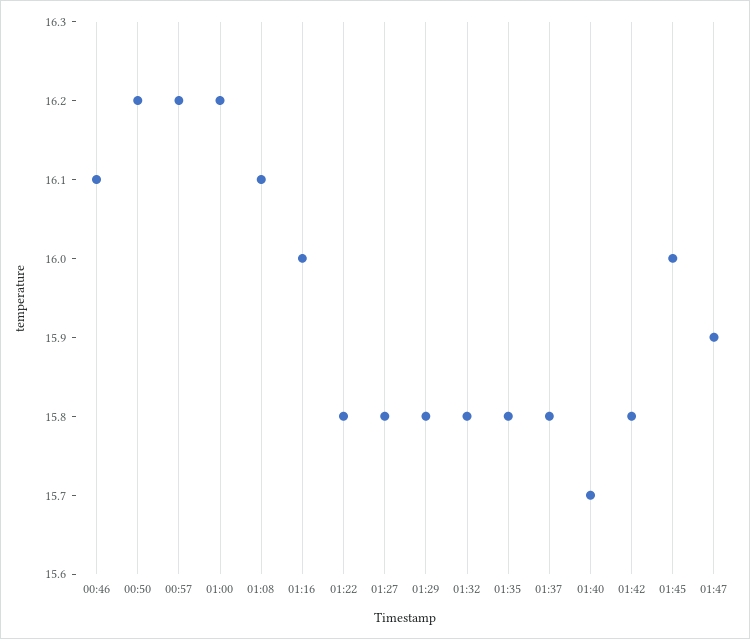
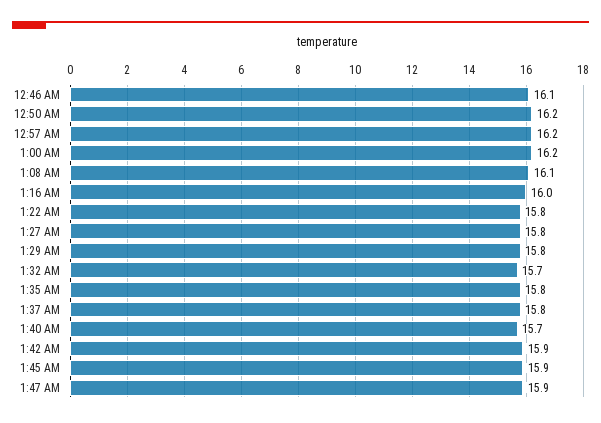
  {
    "00:46": 16.1,
    "00:50": 16.2,
    "00:57": 16.2,
    "01:00": 16.2,
    "01:08": 16.1,
    "01:16": 16,
    "01:22": 15.8,
    "01:27": 15.8,
    "01:29": 15.8,
-   "01:32": 15.8,
+   "01:32": 15.7,
    "01:35": 15.8,
    "01:37": 15.8,
    "01:40": 15.7,
-   "01:42": 15.8,
+   "01:42": 15.9,
-   "01:45": 16,
+   "01:45": 15.9,
    "01:47": 15.9
  }

